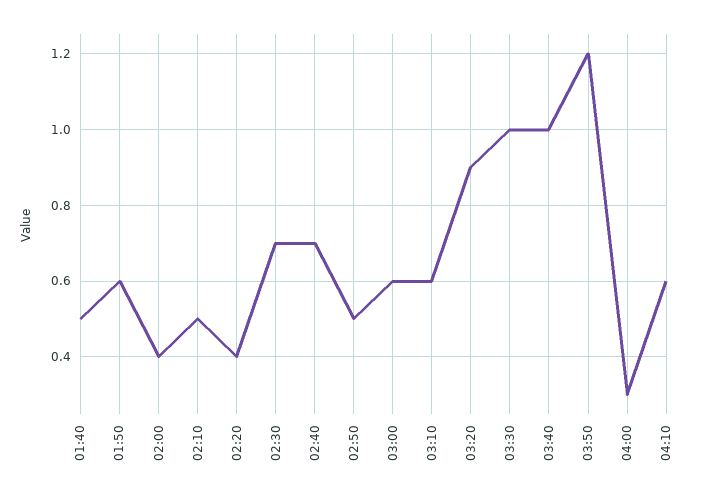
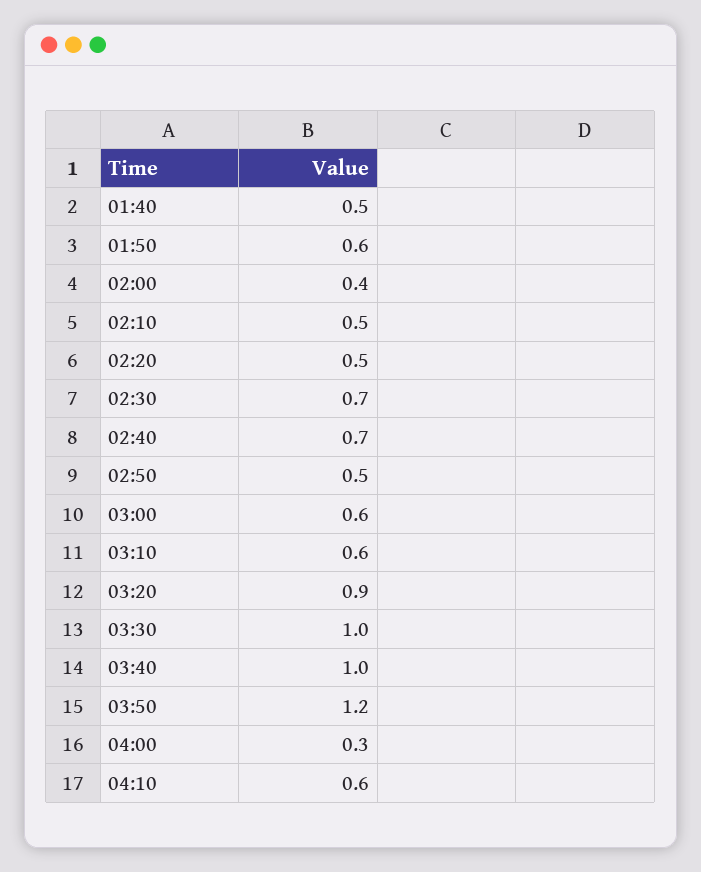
  {
    "01:40": 0.5,
    "01:50": 0.6,
    "02:00": 0.4,
    "02:10": 0.5,
-   "02:20": 0.4,
+   "02:20": 0.5,
    "02:30": 0.7,
    "02:40": 0.7,
    "02:50": 0.5,
    "03:00": 0.6,
    "03:10": 0.6,
    "03:20": 0.9,
    "03:30": 1,
    "03:40": 1,
    "03:50": 1.2,
    "04:00": 0.3,
    "04:10": 0.6
  }

